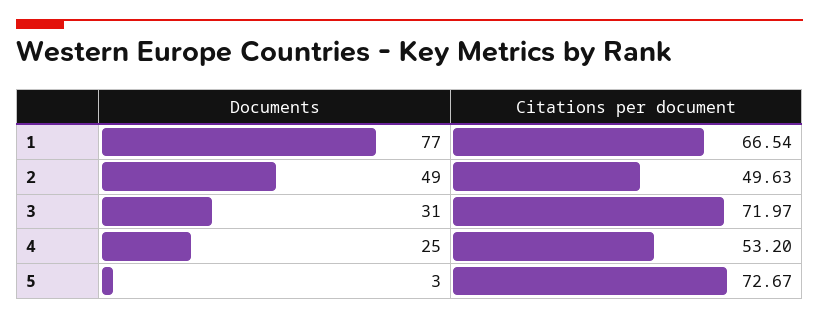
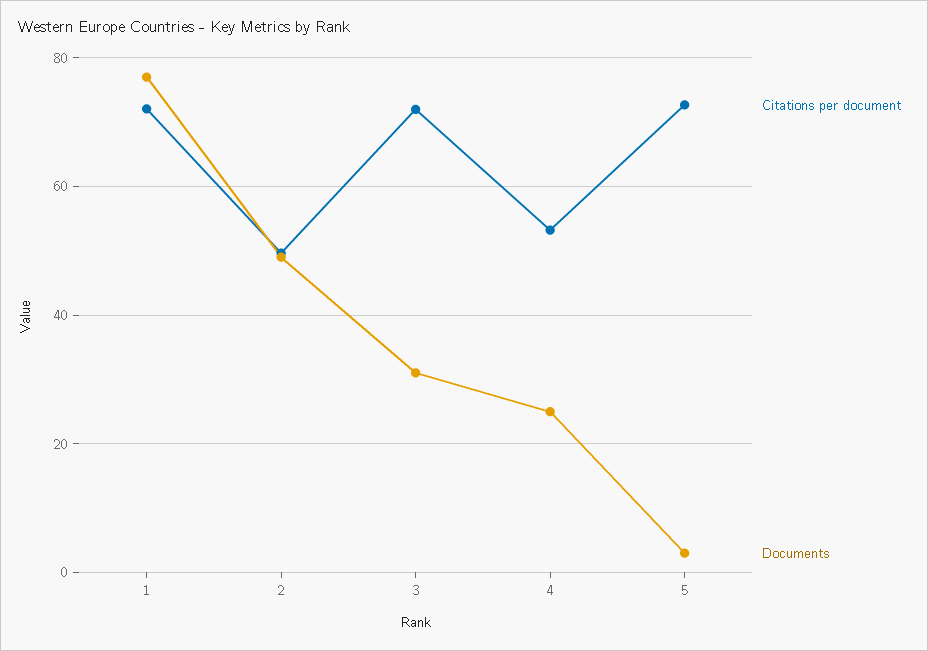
  {
    "Documents": {
      "1": 77,
      "2": 49,
      "3": 31,
      "4": 25,
      "5": 3
    },
    "Citations per document": {
-     "1": 66.54,
+     "1": 72,
      "2": 49.63,
      "3": 71.97,
      "4": 53.2,
      "5": 72.67
    }
  }

